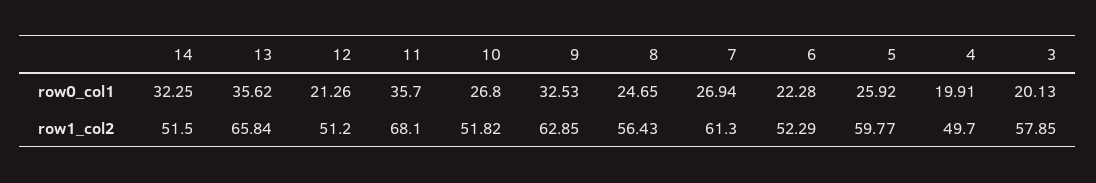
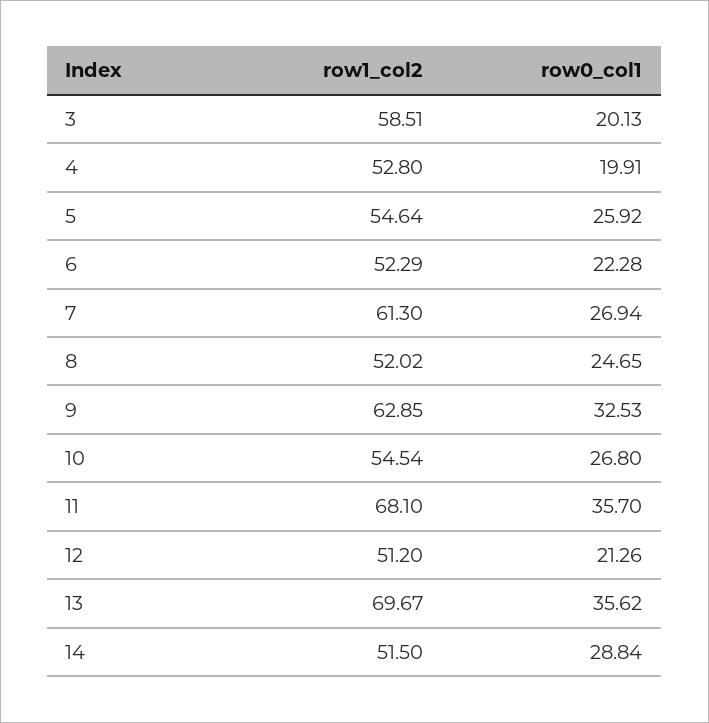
  {
    "14": {
-     "row0_col1": 32.25,
+     "row0_col1": 28.84,
      "row1_col2": 51.5
    },
    "13": {
      "row0_col1": 35.62,
-     "row1_col2": 65.84
+     "row1_col2": 69.67
    },
    "12": {
      "row0_col1": 21.26,
      "row1_col2": 51.2
    },
    "11": {
      "row0_col1": 35.7,
      "row1_col2": 68.1
    },
    "10": {
      "row0_col1": 26.8,
-     "row1_col2": 51.82
+     "row1_col2": 54.54
    },
    "9": {
      "row0_col1": 32.53,
      "row1_col2": 62.85
    },
    "8": {
      "row0_col1": 24.65,
-     "row1_col2": 56.43
+     "row1_col2": 52.02
    },
    "7": {
      "row0_col1": 26.94,
      "row1_col2": 61.3
    },
    "6": {
      "row0_col1": 22.28,
      "row1_col2": 52.29
    },
    "5": {
      "row0_col1": 25.92,
-     "row1_col2": 59.77
+     "row1_col2": 54.64
    },
    "4": {
      "row0_col1": 19.91,
-     "row1_col2": 49.7
+     "row1_col2": 52.8
    },
    "3": {
      "row0_col1": 20.13,
-     "row1_col2": 57.85
+     "row1_col2": 58.51
    }
  }

